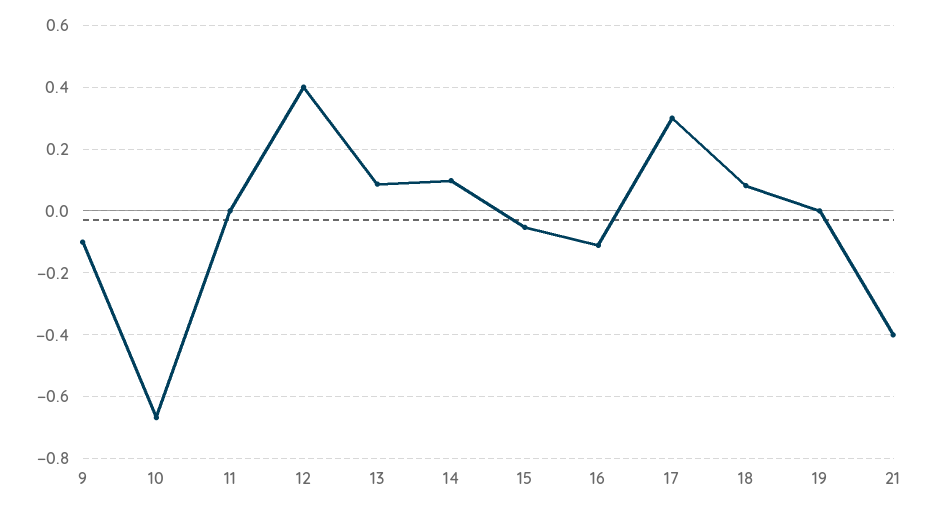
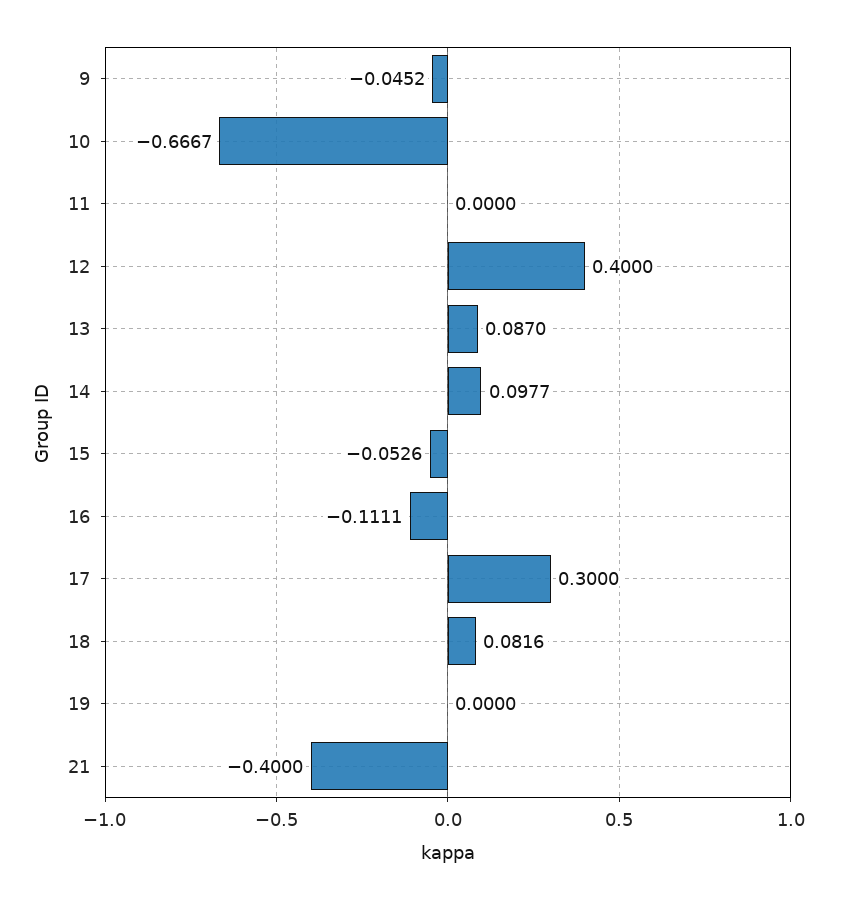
  {
-   "9": -0.1,
+   "9": -0.0452,
    "10": -0.6667,
    "11": 0,
    "12": 0.4,
    "13": 0.087,
    "14": 0.0977,
    "15": -0.0526,
    "16": -0.1111,
    "17": 0.3,
    "18": 0.0816,
    "19": 0,
    "21": -0.4
  }

